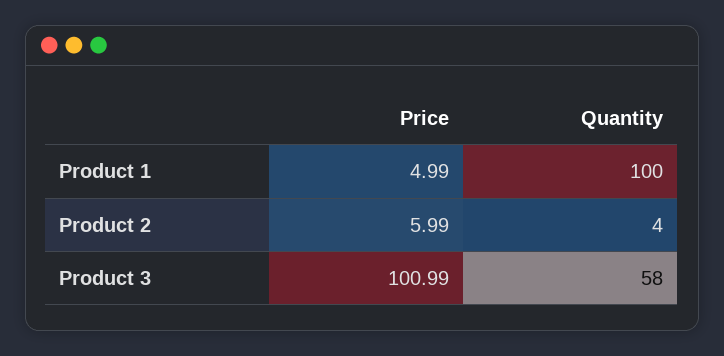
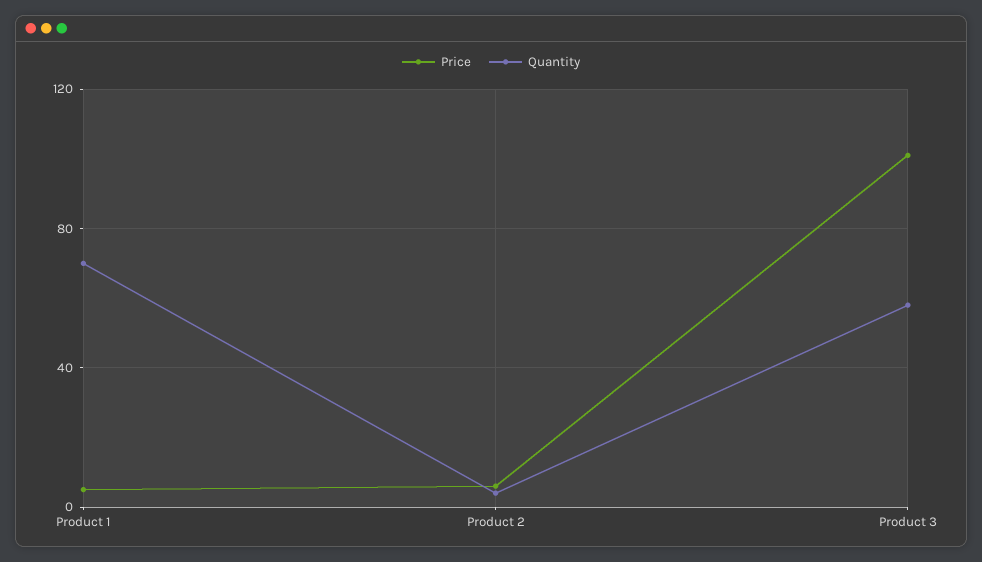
  {
    "Price": {
      "Product 1": 4.99,
      "Product 2": 5.99,
      "Product 3": 100.99
    },
    "Quantity": {
-     "Product 1": 100,
+     "Product 1": 70,
      "Product 2": 4,
      "Product 3": 58
    }
  }

